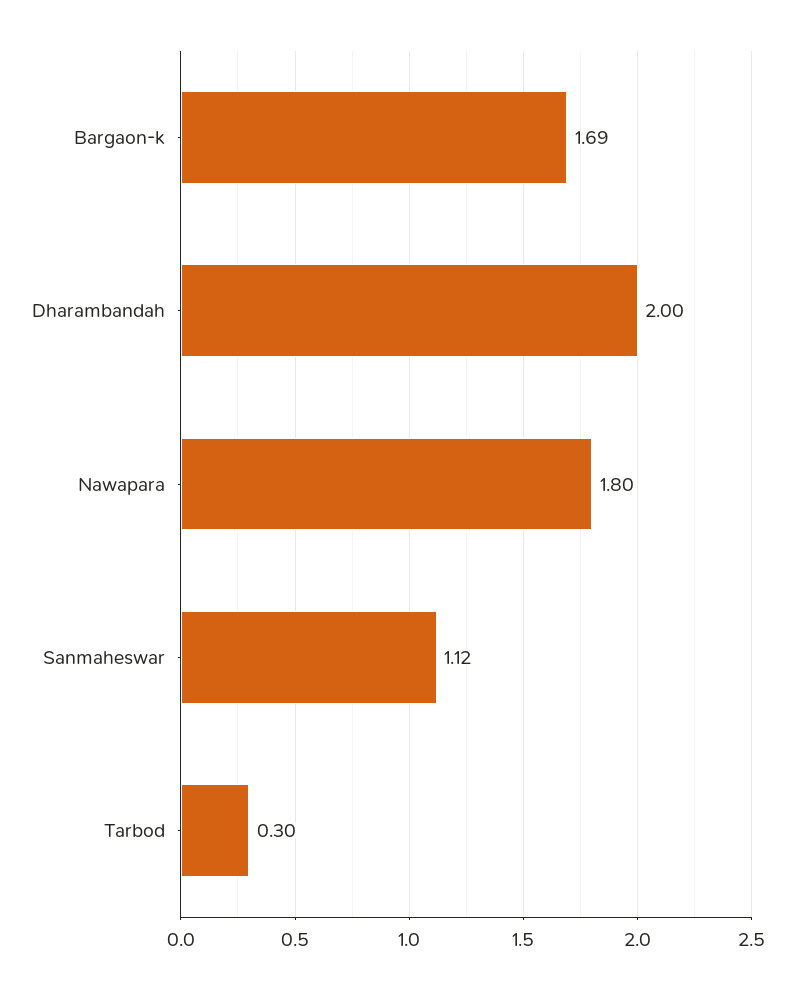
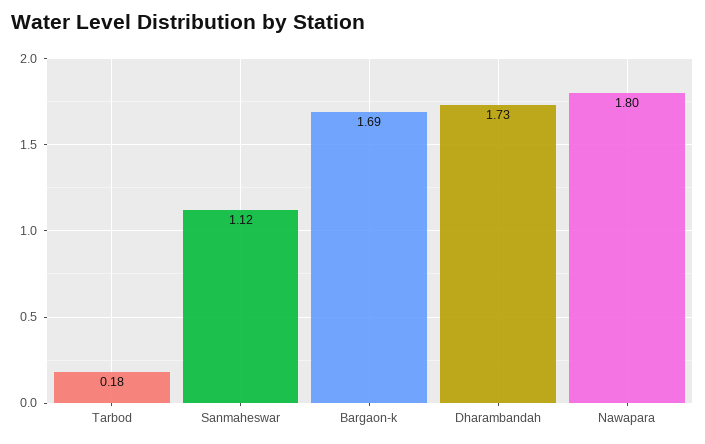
  {
    "Bargaon-k": 1.69,
-   "Dharambandah": 2,
+   "Dharambandah": 1.73,
    "Nawapara": 1.8,
    "Sanmaheswar": 1.12,
-   "Tarbod": 0.3
+   "Tarbod": 0.18
  }

